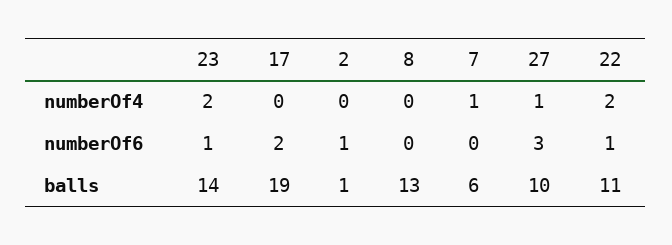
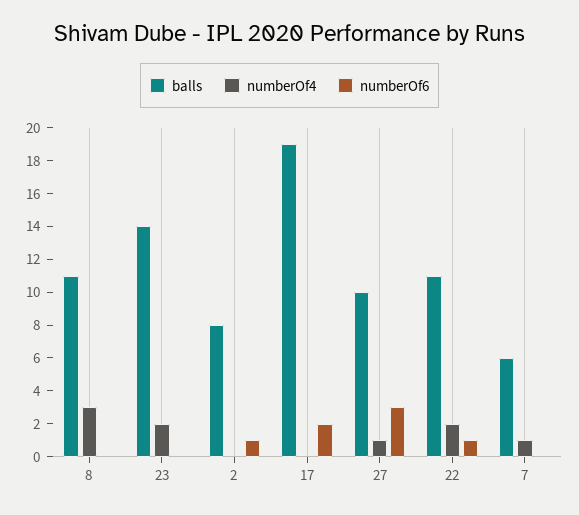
  {
    "numberOf4": {
      "23": 2,
      "17": 0,
      "2": 0,
-     "8": 0,
+     "8": 3,
      "7": 1,
      "27": 1,
      "22": 2
    },
    "numberOf6": {
-     "23": 1,
+     "23": 0,
      "17": 2,
      "2": 1,
      "8": 0,
      "7": 0,
      "27": 3,
      "22": 1
    },
    "balls": {
      "23": 14,
      "17": 19,
-     "2": 1,
+     "2": 8,
-     "8": 13,
+     "8": 11,
      "7": 6,
      "27": 10,
      "22": 11
    }
  }

